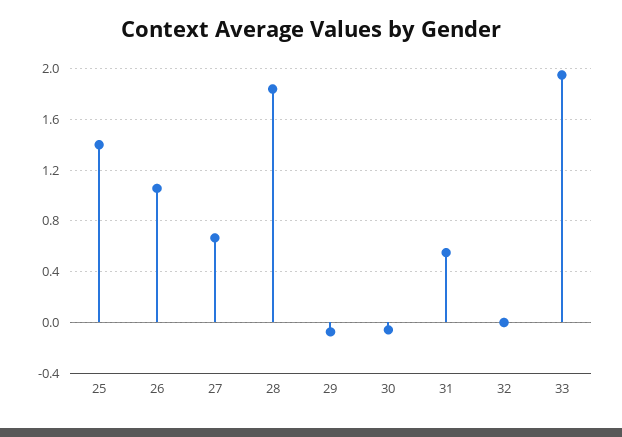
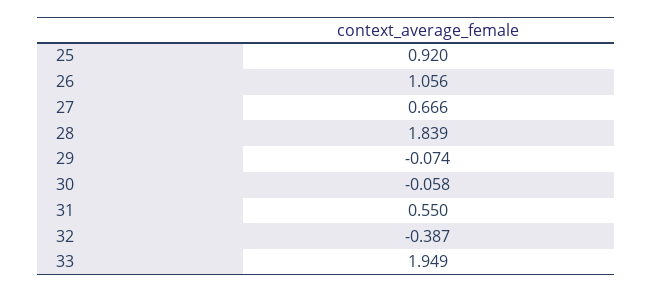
  {
-   "25": 1.4,
+   "25": 0.92,
    "26": 1.056,
    "27": 0.666,
    "28": 1.839,
    "29": -0.074,
    "30": -0.058,
    "31": 0.55,
-   "32": 0,
+   "32": -0.387,
    "33": 1.949
  }

